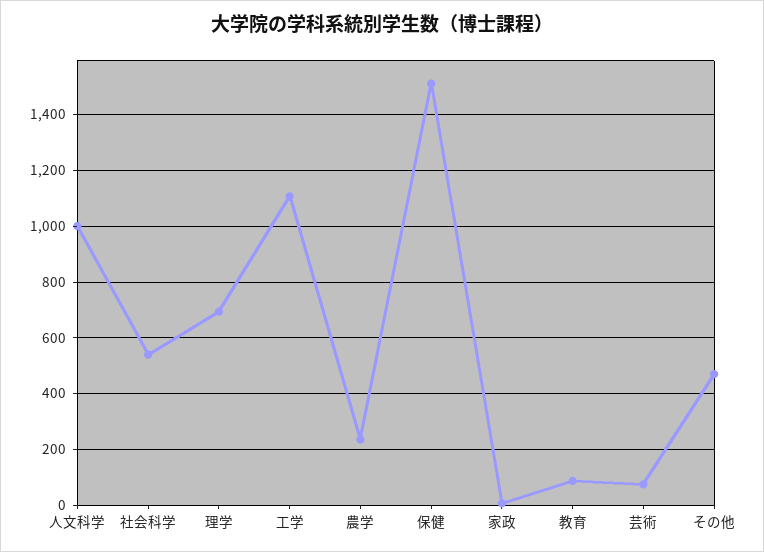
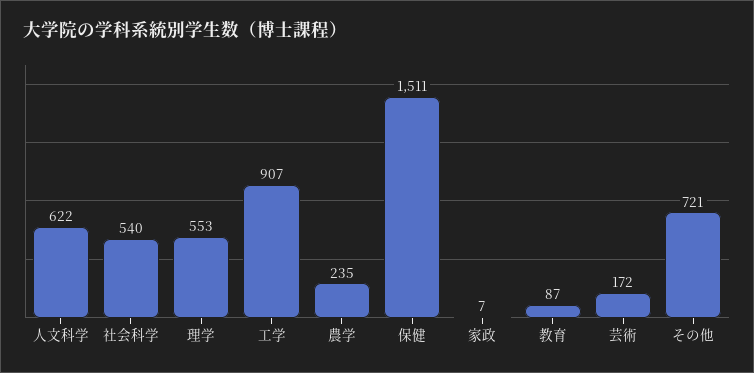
  {
-   "人文科学": 1000,
+   "人文科学": 622,
    "社会科学": 540,
-   "理学": 700,
+   "理学": 553,
-   "工学": 1100,
+   "工学": 907,
    "農学": 235,
    "保健": 1511,
    "家政": 7,
    "教育": 87,
-   "芸術": 75,
+   "芸術": 172,
-   "その他": 475
+   "その他": 721
  }

